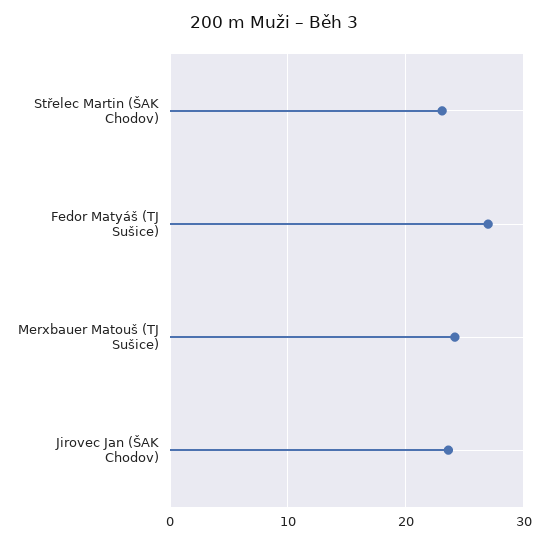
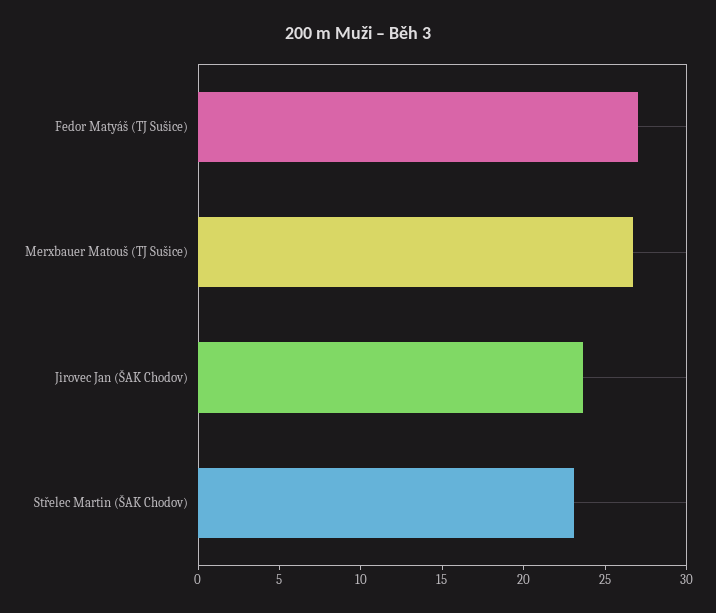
  {
    "Střelec Martin (ŠAK Chodov)": 23,
    "Fedor Matyáš (TJ Sušice)": 27,
-   "Merxbauer Matouš (TJ Sušice)": 24,
+   "Merxbauer Matouš (TJ Sušice)": 27,
    "Jirovec Jan (ŠAK Chodov)": 24
  }

